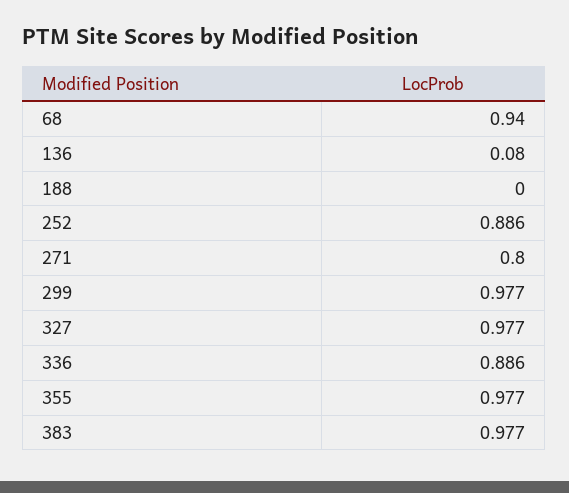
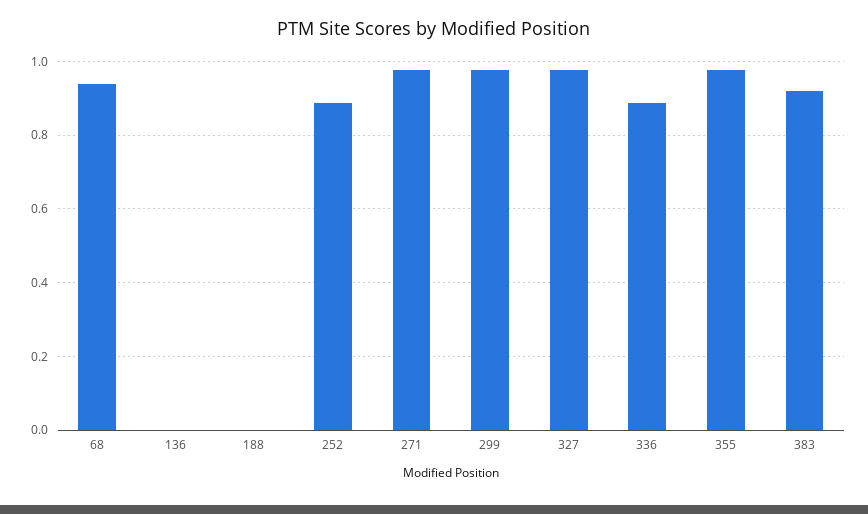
  {
    "68": 0.94,
-   "136": 0.08,
+   "136": 0,
    "188": 0,
    "252": 0.886,
-   "271": 0.8,
+   "271": 0.98,
    "299": 0.977,
    "327": 0.977,
    "336": 0.886,
    "355": 0.977,
-   "383": 0.977
+   "383": 0.92
  }

